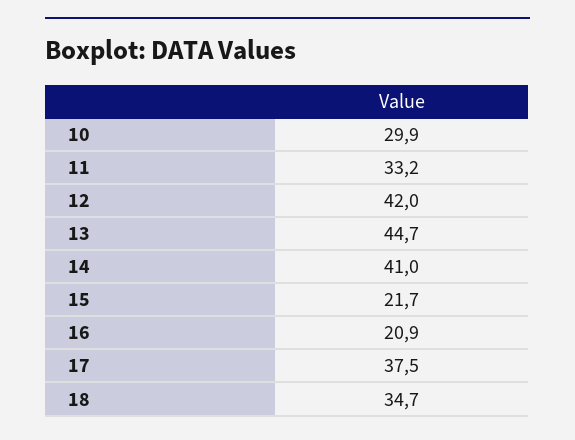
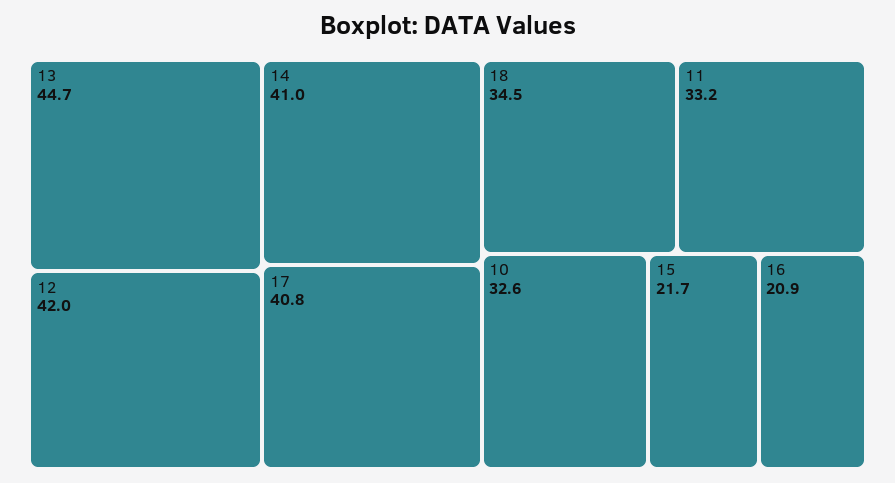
  {
-   "10": 29.9,
+   "10": 32.6,
    "11": 33.2,
    "12": 42,
    "13": 44.7,
    "14": 41,
    "15": 21.7,
    "16": 20.9,
-   "17": 37.5,
+   "17": 40.8,
-   "18": 34.7
+   "18": 34.5
  }

